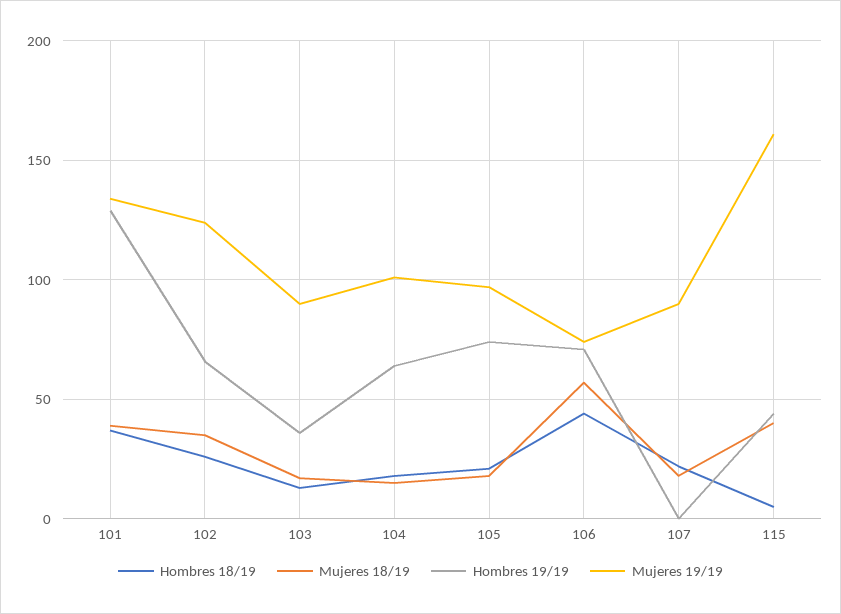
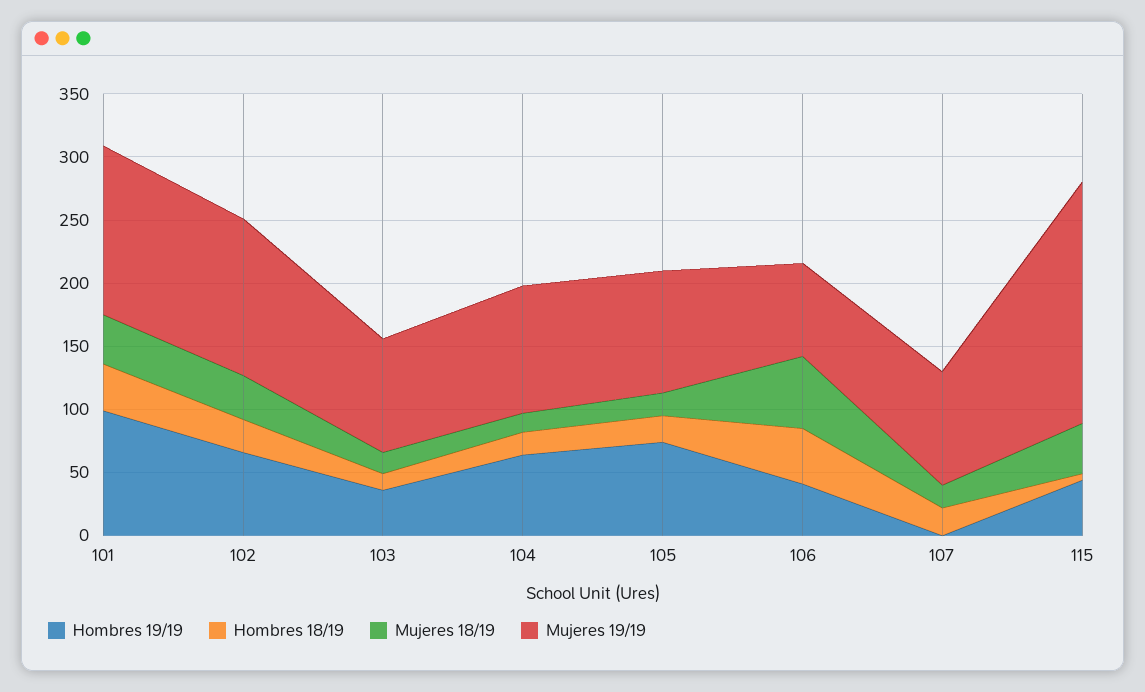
  {
    "Hombres 18/19": {
      "101": 35,
      "102": 25,
      "103": 15,
      "104": 20,
      "105": 20,
      "106": 45,
      "107": 20,
      "115": 5
    },
    "Mujeres 18/19": {
      "101": 40,
      "102": 35,
      "103": 15,
      "104": 15,
      "105": 20,
      "106": 55,
      "107": 20,
      "115": 40
    },
    "Hombres 19/19": {
-     "101": 130,
+     "101": 100,
      "102": 65,
      "103": 35,
      "104": 65,
      "105": 75,
-     "106": 70,
+     "106": 40,
      "107": 0,
      "115": 45
    },
    "Mujeres 19/19": {
      "101": 135,
      "102": 125,
      "103": 90,
      "104": 100,
      "105": 95,
      "106": 75,
      "107": 90,
-     "115": 160
+     "115": 190
    }
  }

